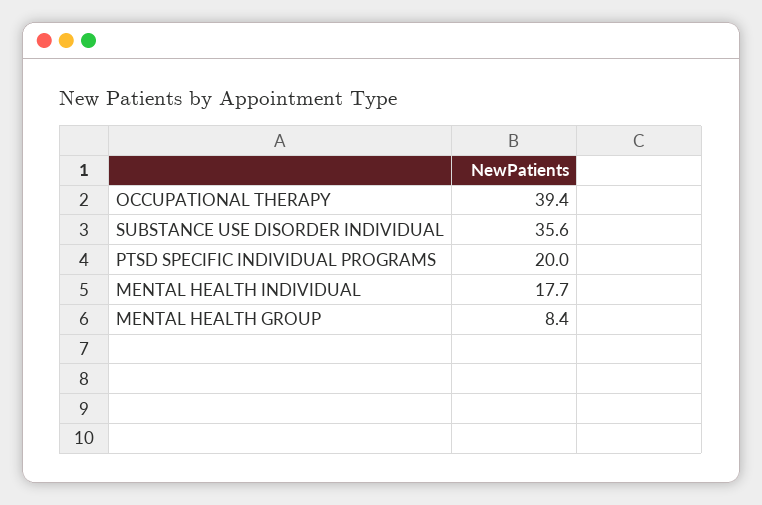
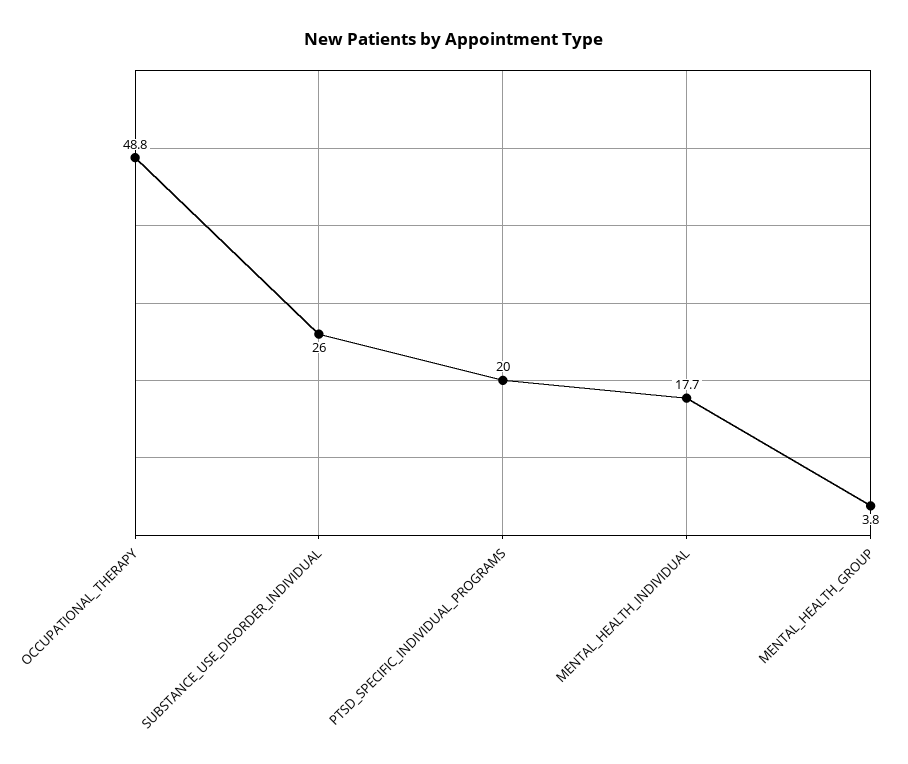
  {
-   "OCCUPATIONAL THERAPY": 39.4,
+   "OCCUPATIONAL THERAPY": 48.8,
-   "SUBSTANCE USE DISORDER INDIVIDUAL": 35.6,
+   "SUBSTANCE USE DISORDER INDIVIDUAL": 26,
    "PTSD SPECIFIC INDIVIDUAL PROGRAMS": 20,
    "MENTAL HEALTH INDIVIDUAL": 17.7,
-   "MENTAL HEALTH GROUP": 8.4
+   "MENTAL HEALTH GROUP": 3.8
  }

